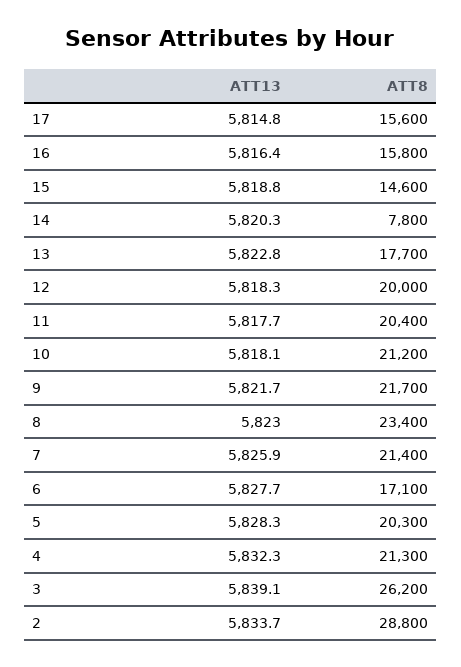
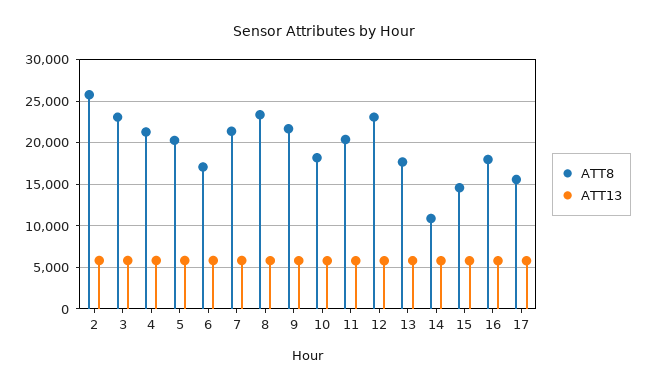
  {
    "ATT13": {
      "17": 5814.8,
      "16": 5816.4,
      "15": 5818.8,
      "14": 5820.3,
      "13": 5822.8,
      "12": 5818.3,
      "11": 5817.7,
      "10": 5818.1,
      "9": 5821.7,
      "8": 5823,
      "7": 5825.9,
      "6": 5827.7,
      "5": 5828.3,
      "4": 5832.3,
      "3": 5839.1,
      "2": 5833.7
    },
    "ATT8": {
      "17": 15600,
-     "16": 15800,
+     "16": 18000,
      "15": 14600,
-     "14": 7800,
+     "14": 11000,
      "13": 17700,
-     "12": 20000,
+     "12": 23000,
      "11": 20400,
-     "10": 21200,
+     "10": 18000,
      "9": 21700,
      "8": 23400,
      "7": 21400,
      "6": 17100,
      "5": 20300,
      "4": 21300,
-     "3": 26200,
+     "3": 23000,
-     "2": 28800
+     "2": 26000
    }
  }

